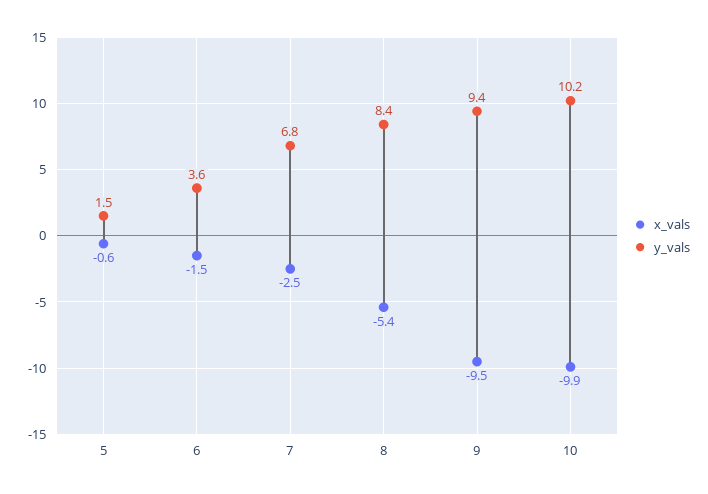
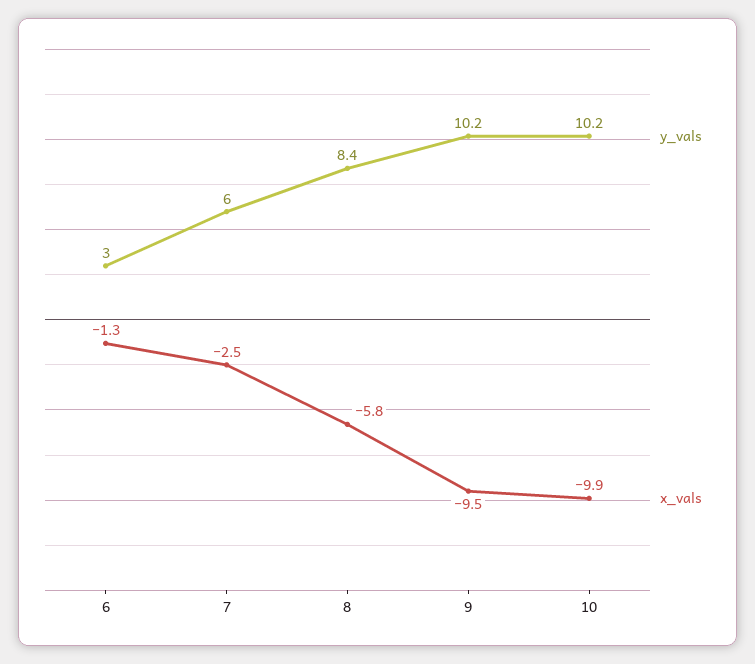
  {
    "x_vals": {
-     "5": -0.6,
-     "6": -1.5,
+     "6": -1.3,
      "7": -2.5,
-     "8": -5.4,
+     "8": -5.8,
      "9": -9.5,
      "10": -9.9
    },
    "y_vals": {
-     "5": 1.5,
-     "6": 3.6,
+     "6": 3,
-     "7": 6.8,
+     "7": 6,
      "8": 8.4,
-     "9": 9.4,
+     "9": 10.2,
      "10": 10.2
    }
  }

